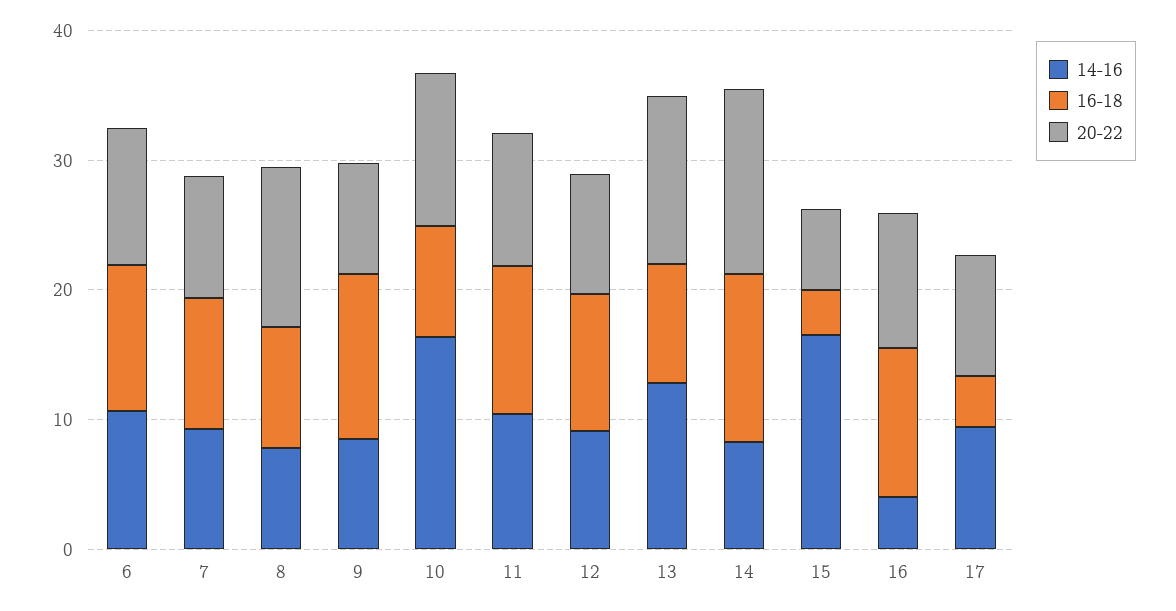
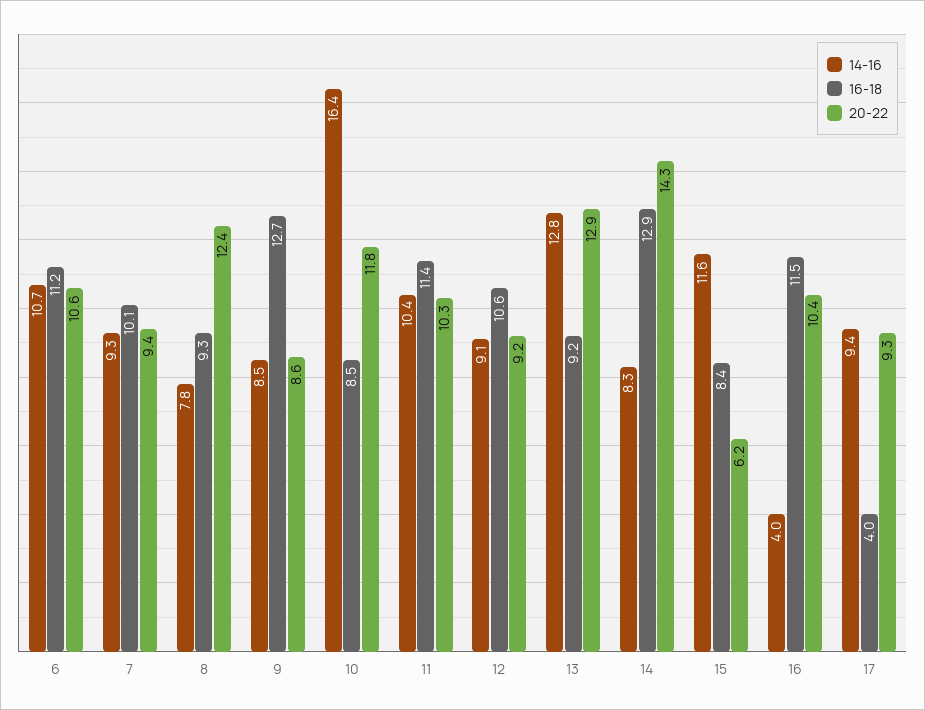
  {
    "14-16": {
      "6": 10.7,
      "7": 9.3,
      "8": 7.8,
      "9": 8.5,
      "10": 16.4,
      "11": 10.4,
      "12": 9.1,
      "13": 12.8,
      "14": 8.3,
-     "15": 16,
+     "15": 11.6,
      "16": 4,
      "17": 9.4
    },
    "16-18": {
      "6": 11.2,
      "7": 10.1,
      "8": 9.3,
      "9": 12.7,
      "10": 8.5,
      "11": 11.4,
      "12": 10.6,
      "13": 9.2,
      "14": 12.9,
-     "15": 4,
+     "15": 8.4,
      "16": 11.5,
      "17": 4
    },
    "20-22": {
      "6": 10.6,
      "7": 9.4,
      "8": 12.4,
      "9": 8.6,
      "10": 11.8,
      "11": 10.3,
      "12": 9.2,
      "13": 12.9,
      "14": 14.3,
      "15": 6.2,
      "16": 10.4,
      "17": 9.3
    }
  }

